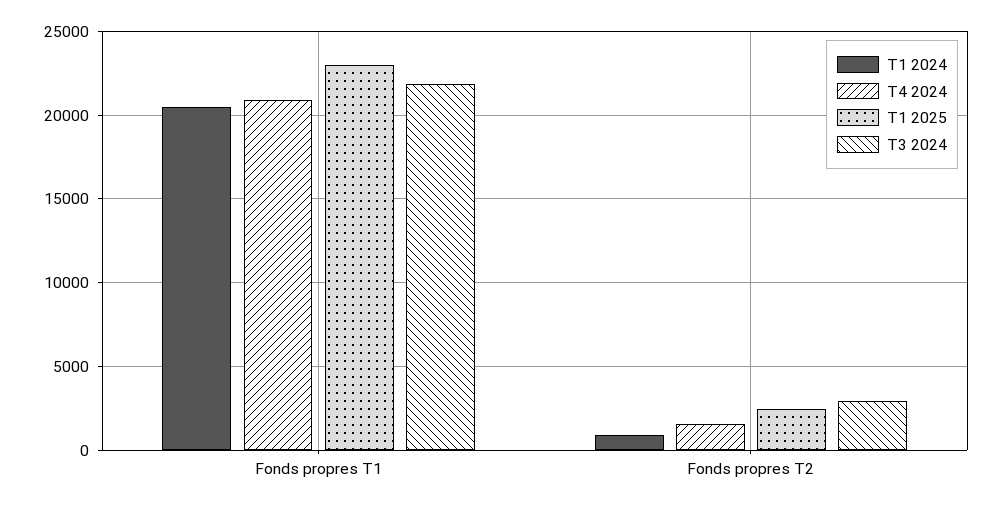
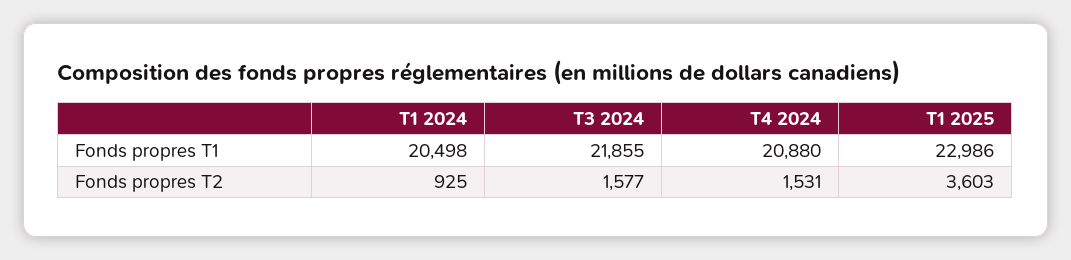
  {
    "T1 2024": {
      "Fonds propres T1": 20498,
      "Fonds propres T2": 925
    },
    "T4 2024": {
      "Fonds propres T1": 20880,
      "Fonds propres T2": 1531
    },
    "T1 2025": {
      "Fonds propres T1": 22986,
-     "Fonds propres T2": 2500
+     "Fonds propres T2": 3603
    },
    "T3 2024": {
      "Fonds propres T1": 21855,
-     "Fonds propres T2": 3000
+     "Fonds propres T2": 1577
    }
  }

